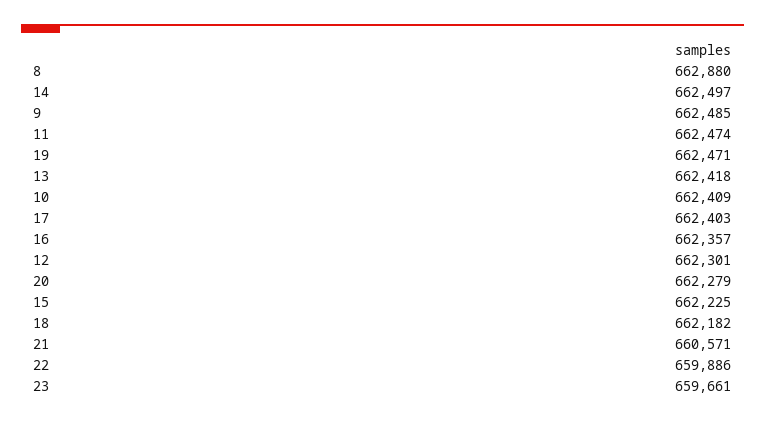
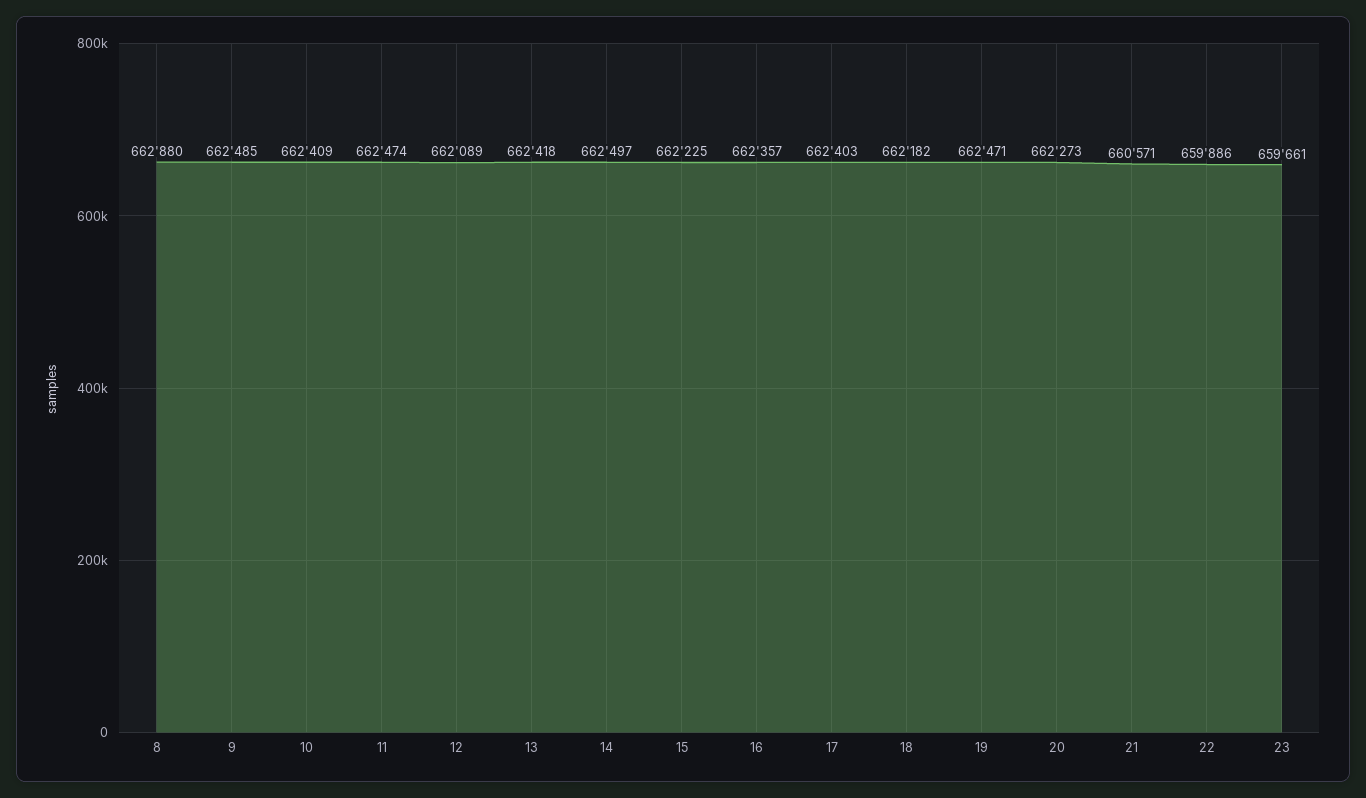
  {
    "8": 662880,
    "14": 662497,
    "9": 662485,
    "11": 662474,
    "19": 662471,
    "13": 662418,
    "10": 662409,
    "17": 662403,
    "16": 662357,
-   "12": 662301,
+   "12": 662089,
-   "20": 662279,
+   "20": 662273,
    "15": 662225,
    "18": 662182,
    "21": 660571,
    "22": 659886,
    "23": 659661
  }

